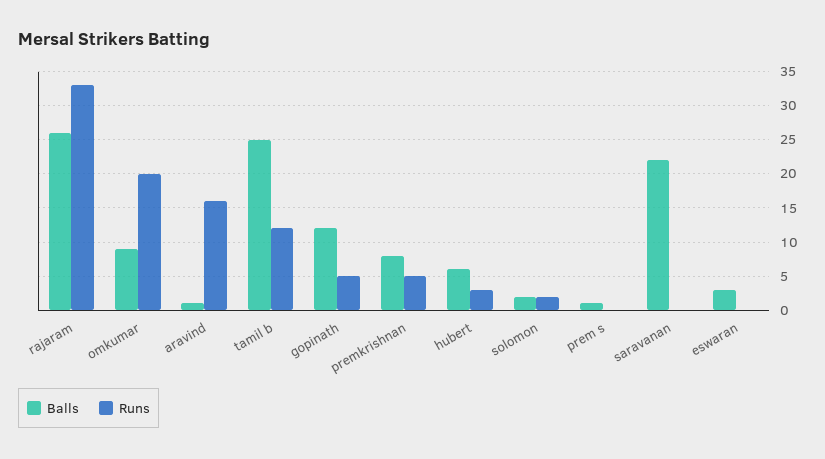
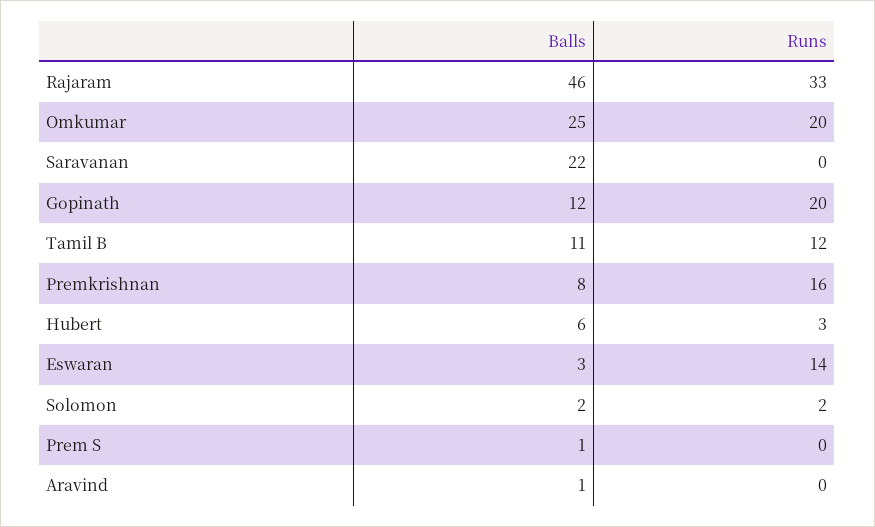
  {
    "Balls": {
-     "rajaram": 26,
+     "rajaram": 46,
-     "omkumar": 9,
+     "omkumar": 25,
      "aravind": 1,
-     "tamil b": 25,
+     "tamil b": 11,
      "gopinath": 12,
      "premkrishnan": 8,
      "hubert": 6,
      "solomon": 2,
      "prem s": 1,
      "saravanan": 22,
      "eswaran": 3
    },
    "Runs": {
      "rajaram": 33,
      "omkumar": 20,
-     "aravind": 16,
+     "aravind": 0,
      "tamil b": 12,
-     "gopinath": 5,
+     "gopinath": 20,
-     "premkrishnan": 5,
+     "premkrishnan": 16,
      "hubert": 3,
      "solomon": 2,
      "prem s": 0,
      "saravanan": 0,
-     "eswaran": 0
+     "eswaran": 14
    }
  }

